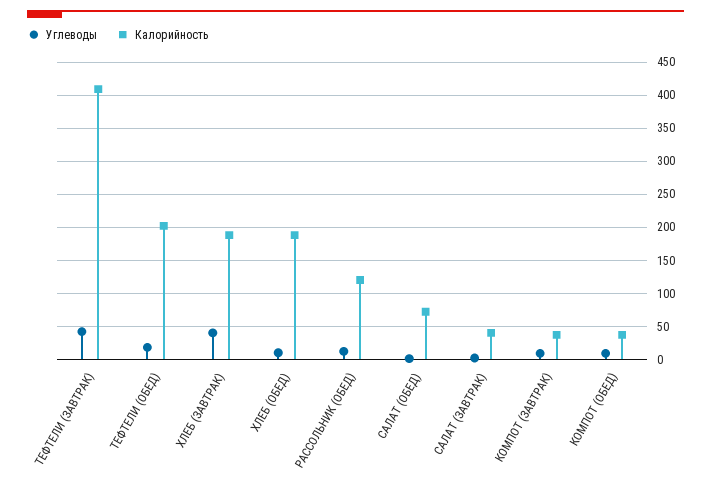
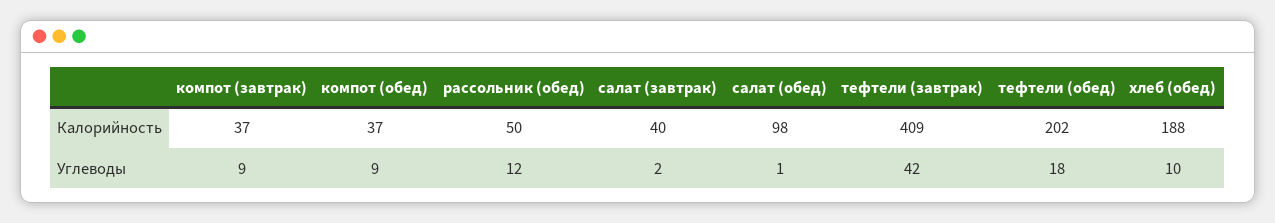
  {
    "Углеводы": {
      "ТЕФТЕЛИ (ЗАВТРАК)": 42,
      "ТЕФТЕЛИ (ОБЕД)": 18,
-     "ХЛЕБ (ЗАВТРАК)": 40,
      "ХЛЕБ (ОБЕД)": 10,
      "РАССОЛЬНИК (ОБЕД)": 12,
      "САЛАТ (ОБЕД)": 1,
      "САЛАТ (ЗАВТРАК)": 2,
      "КОМПОТ (ЗАВТРАК)": 9,
      "КОМПОТ (ОБЕД)": 9
    },
    "Калорийность": {
      "ТЕФТЕЛИ (ЗАВТРАК)": 409,
      "ТЕФТЕЛИ (ОБЕД)": 202,
-     "ХЛЕБ (ЗАВТРАК)": 190,
      "ХЛЕБ (ОБЕД)": 188,
-     "РАССОЛЬНИК (ОБЕД)": 120,
+     "РАССОЛЬНИК (ОБЕД)": 50,
-     "САЛАТ (ОБЕД)": 70,
+     "САЛАТ (ОБЕД)": 98,
      "САЛАТ (ЗАВТРАК)": 40,
      "КОМПОТ (ЗАВТРАК)": 37,
      "КОМПОТ (ОБЕД)": 37
    }
  }

